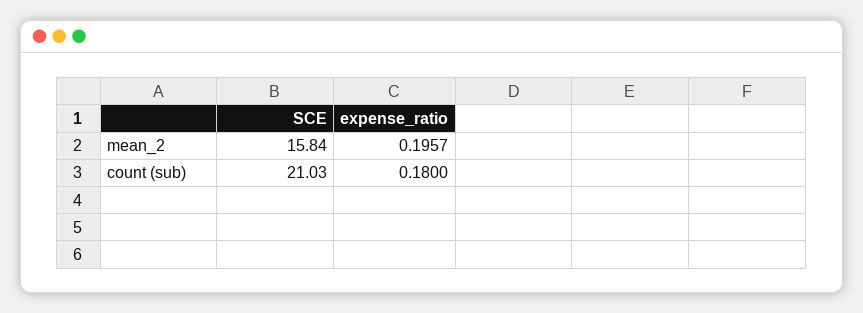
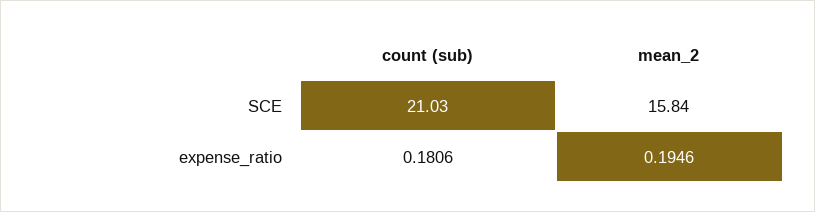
  {
    "SCE": {
      "mean_2": 15.84,
      "count (sub)": 21.03
    },
    "expense_ratio": {
-     "mean_2": 0.1957,
+     "mean_2": 0.1946,
-     "count (sub)": 0.18
+     "count (sub)": 0.1806
    }
  }

